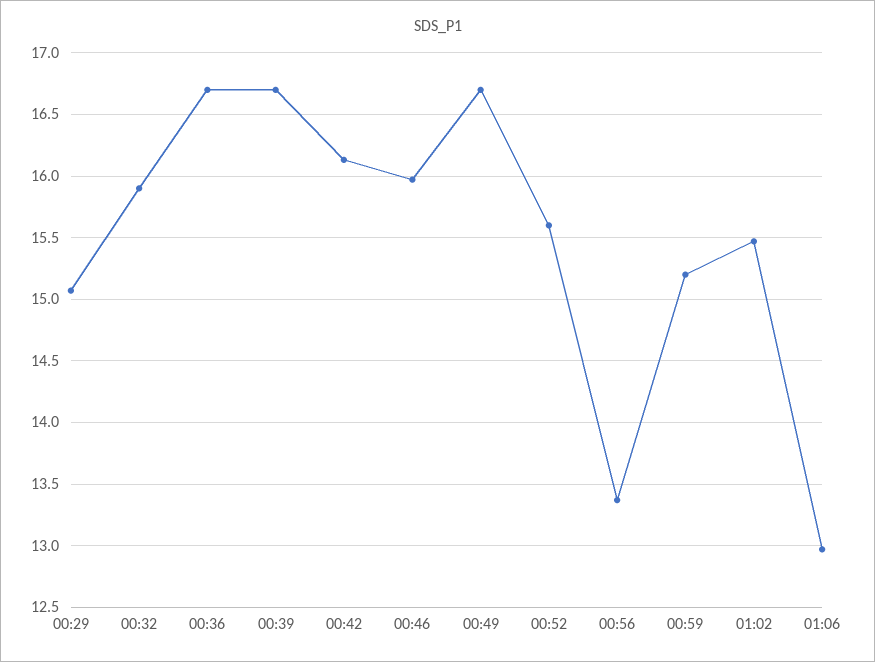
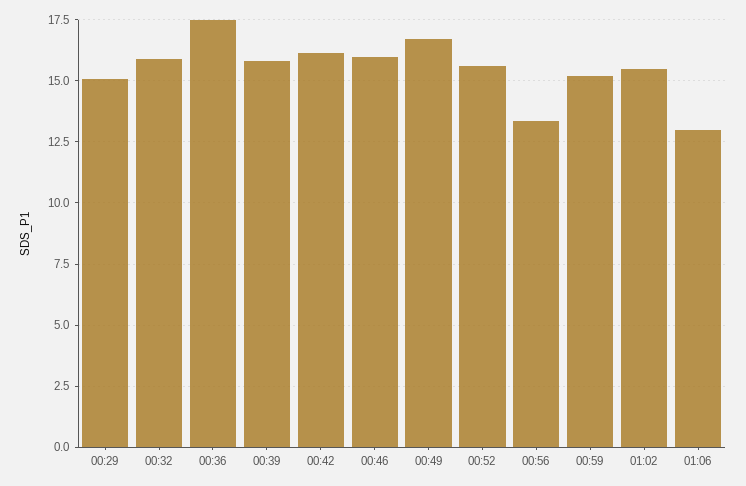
  {
    "00:29": 15.05,
    "00:32": 15.9,
-   "00:36": 16.7,
+   "00:36": 17.5,
-   "00:39": 16.7,
+   "00:39": 15.75,
    "00:42": 16.15,
    "00:46": 15.95,
    "00:49": 16.7,
    "00:52": 15.6,
    "00:56": 13.35,
    "00:59": 15.2,
    "01:02": 15.45,
    "01:06": 12.95
  }

